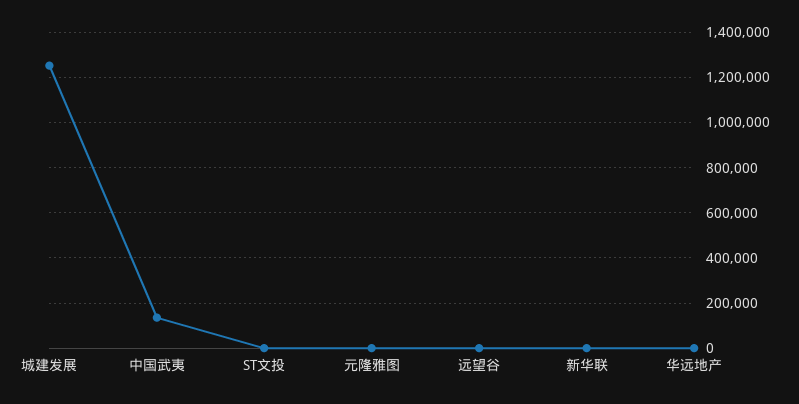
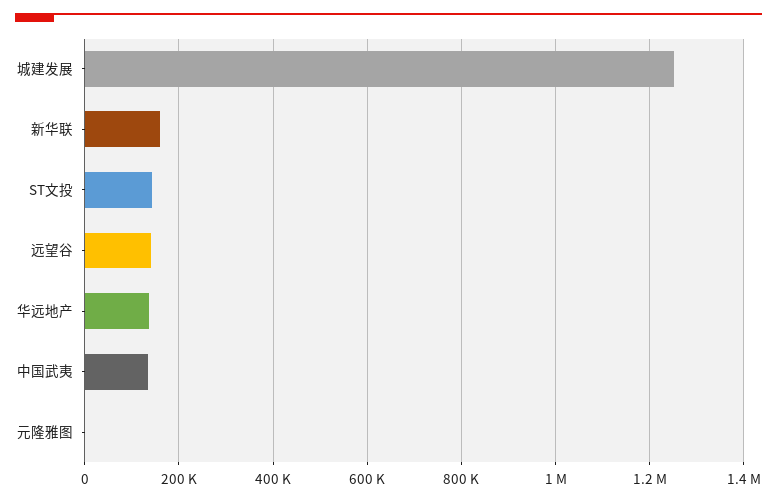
  {
    "城建发展": 1260000,
    "中国武夷": 140000,
-   "ST文投": 0,
+   "ST文投": 140000,
    "元隆雅图": 0,
-   "远望谷": 0,
+   "远望谷": 140000,
-   "新华联": 0,
+   "新华联": 160000,
-   "华远地产": 0
+   "华远地产": 140000
  }

